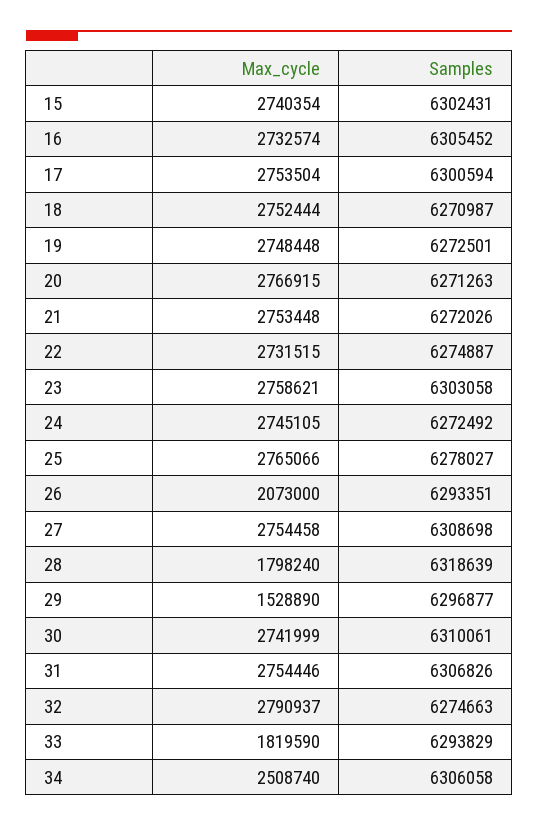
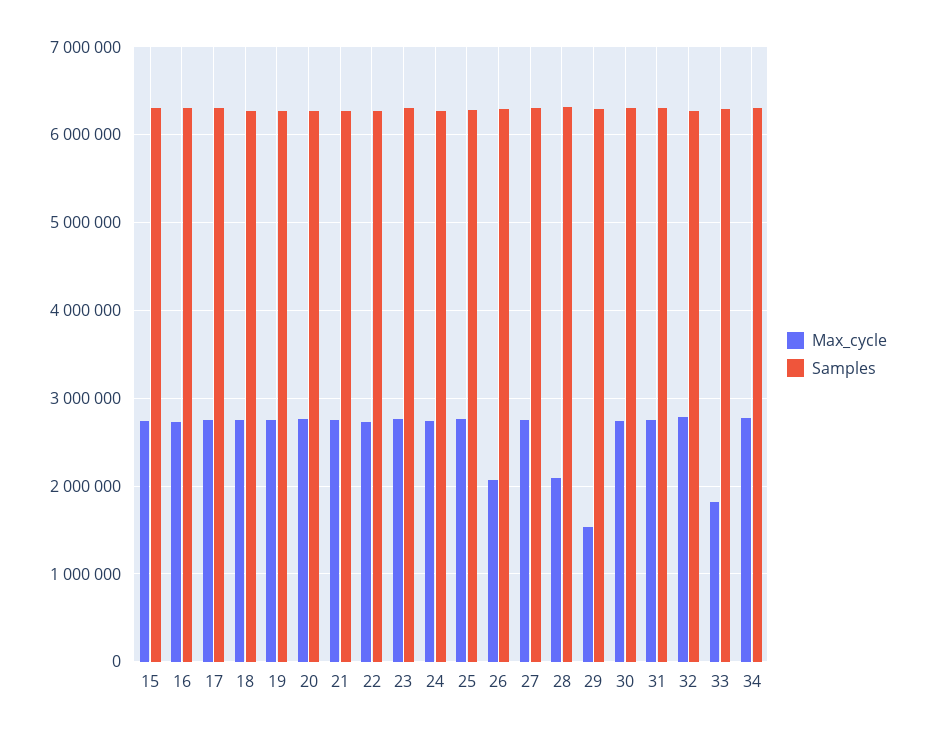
  {
    "Max_cycle": {
      "15": 2740354,
      "16": 2732574,
      "17": 2753504,
      "18": 2752444,
      "19": 2748448,
      "20": 2766915,
      "21": 2753448,
      "22": 2731515,
      "23": 2758621,
      "24": 2745105,
      "25": 2765066,
      "26": 2073000,
      "27": 2754458,
-     "28": 1798240,
+     "28": 2100000,
      "29": 1528890,
      "30": 2741999,
      "31": 2754446,
      "32": 2790937,
      "33": 1819590,
-     "34": 2508740
+     "34": 2800000
    },
    "Samples": {
      "15": 6302431,
      "16": 6305452,
      "17": 6300594,
      "18": 6270987,
      "19": 6272501,
      "20": 6271263,
      "21": 6272026,
      "22": 6274887,
      "23": 6303058,
      "24": 6272492,
      "25": 6278027,
      "26": 6293351,
      "27": 6308698,
      "28": 6318639,
      "29": 6296877,
      "30": 6310061,
      "31": 6306826,
      "32": 6274663,
      "33": 6293829,
      "34": 6306058
    }
  }

